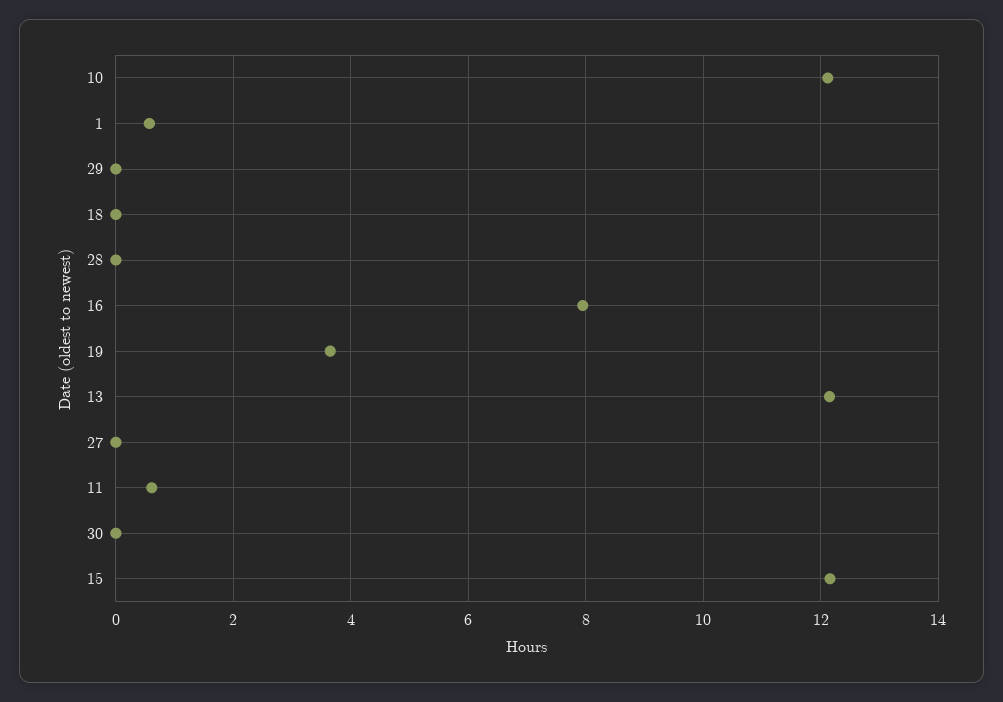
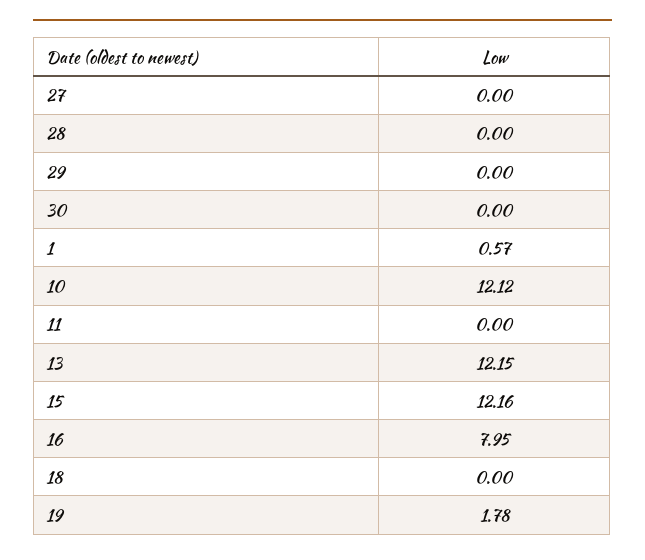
  {
    "10": 12.12,
    "1": 0.57,
    "29": 0,
    "18": 0,
    "28": 0,
    "16": 7.95,
-   "19": 3.6,
+   "19": 1.78,
    "13": 12.15,
    "27": 0,
-   "11": 0.6,
+   "11": 0,
    "30": 0,
    "15": 12.16
  }

